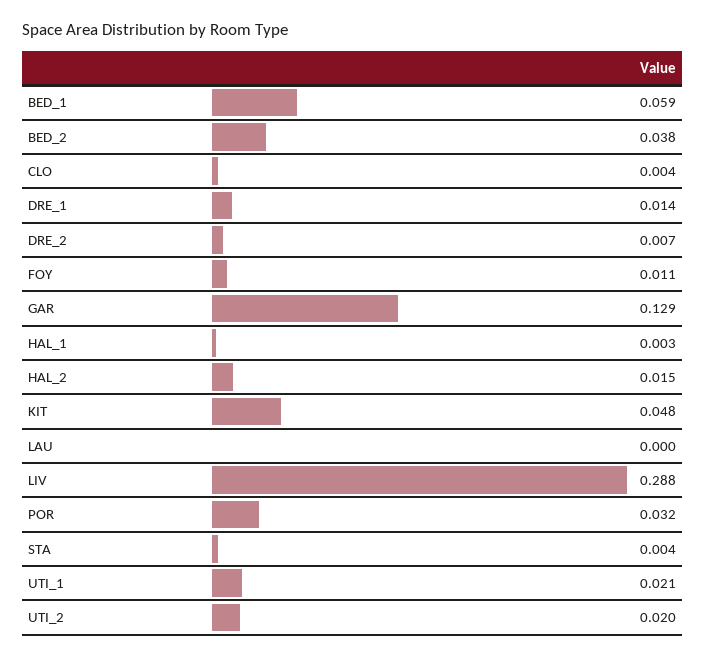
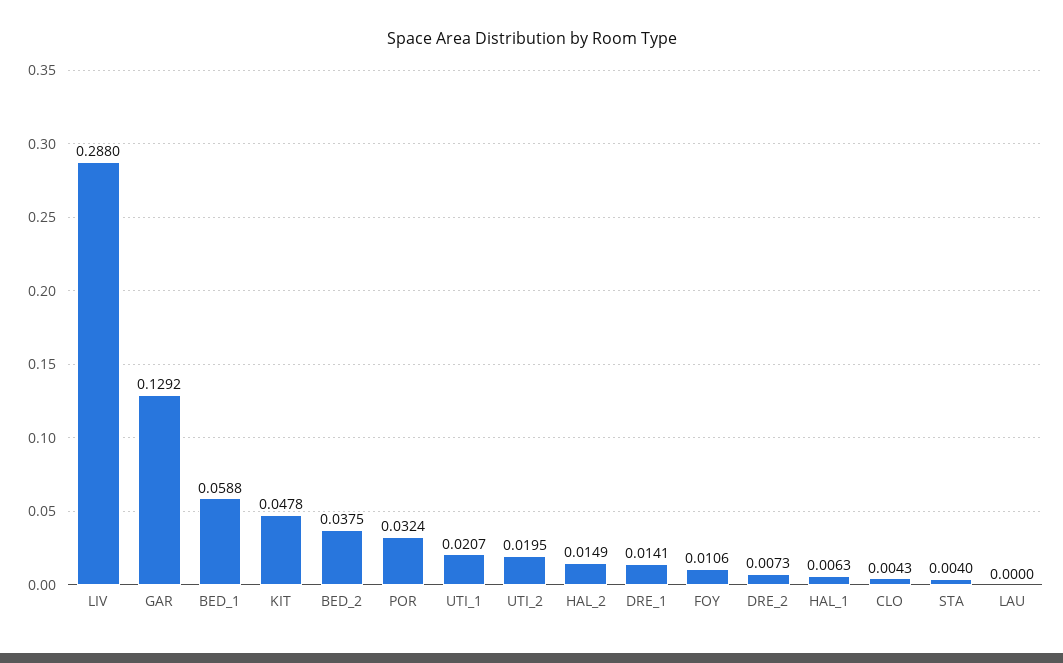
  {
    "BED_1": 0.0588,
    "BED_2": 0.0375,
    "CLO": 0.0043,
    "DRE_1": 0.0141,
    "DRE_2": 0.0073,
    "FOY": 0.0106,
    "GAR": 0.1292,
-   "HAL_1": 0.003,
+   "HAL_1": 0.0063,
    "HAL_2": 0.0149,
    "KIT": 0.0478,
    "LAU": 0,
    "LIV": 0.288,
    "POR": 0.0324,
    "STA": 0.004,
    "UTI_1": 0.0207,
    "UTI_2": 0.0195
  }

